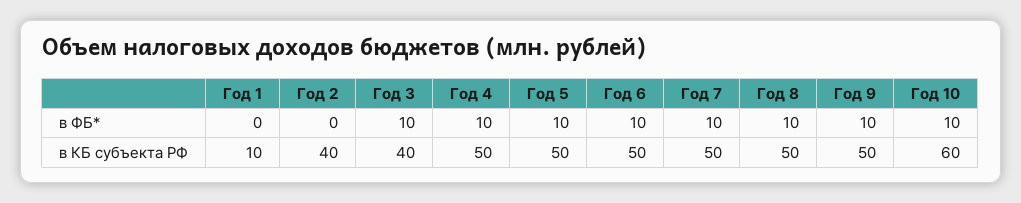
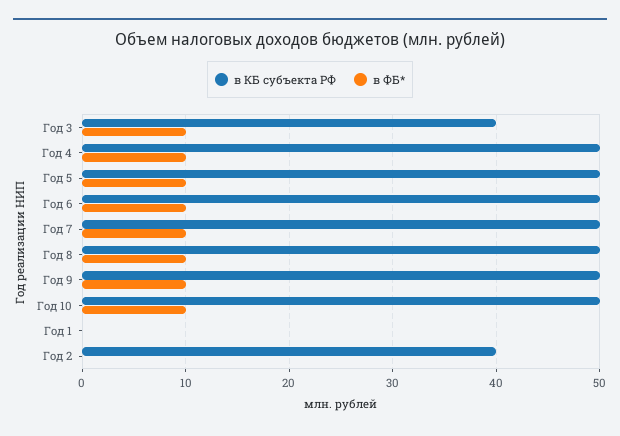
  {
    "в ФБ*": {
      "Год 1": 0,
      "Год 2": 0,
      "Год 3": 10,
      "Год 4": 10,
      "Год 5": 10,
      "Год 6": 10,
      "Год 7": 10,
      "Год 8": 10,
      "Год 9": 10,
      "Год 10": 10
    },
    "в КБ субъекта РФ": {
-     "Год 1": 10,
+     "Год 1": 0,
      "Год 2": 40,
      "Год 3": 40,
      "Год 4": 50,
      "Год 5": 50,
      "Год 6": 50,
      "Год 7": 50,
      "Год 8": 50,
      "Год 9": 50,
-     "Год 10": 60
+     "Год 10": 50
    }
  }

